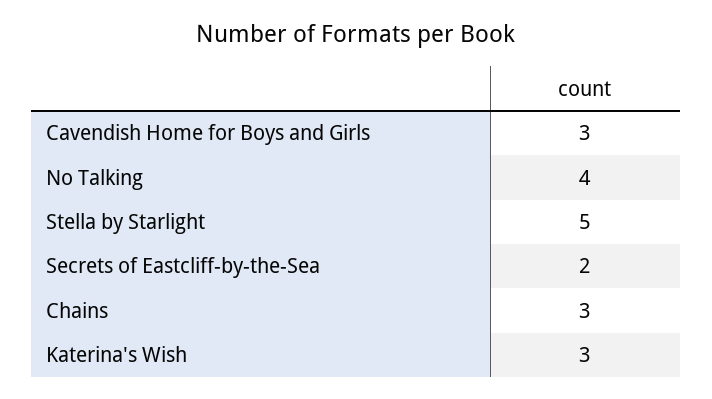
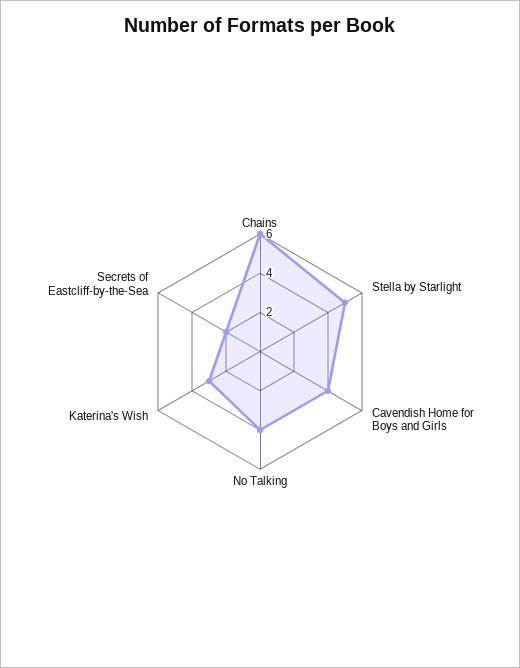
  {
-   "Cavendish Home for Boys and Girls": 3,
+   "Cavendish Home for Boys and Girls": 4,
    "No Talking": 4,
    "Stella by Starlight": 5,
    "Secrets of Eastcliff-by-the-Sea": 2,
-   "Chains": 3,
+   "Chains": 6,
    "Katerina's Wish": 3
  }

